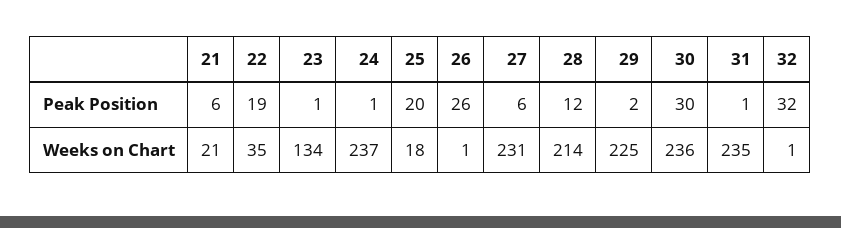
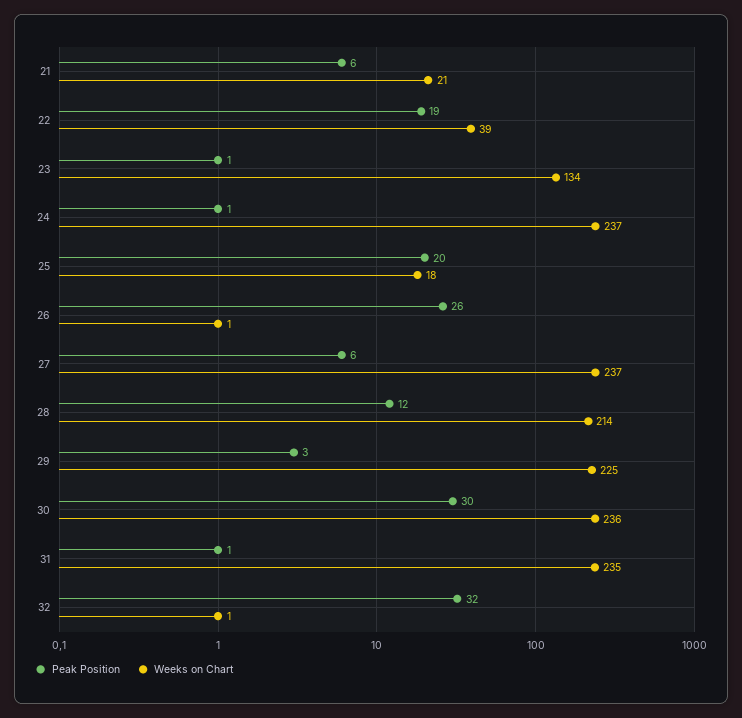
  {
    "Peak Position": {
      "21": 6,
      "22": 19,
      "23": 1,
      "24": 1,
      "25": 20,
      "26": 26,
      "27": 6,
      "28": 12,
-     "29": 2,
+     "29": 3,
      "30": 30,
      "31": 1,
      "32": 32
    },
    "Weeks on Chart": {
      "21": 21,
-     "22": 35,
+     "22": 39,
      "23": 134,
      "24": 237,
      "25": 18,
      "26": 1,
-     "27": 231,
+     "27": 237,
      "28": 214,
      "29": 225,
      "30": 236,
      "31": 235,
      "32": 1
    }
  }

